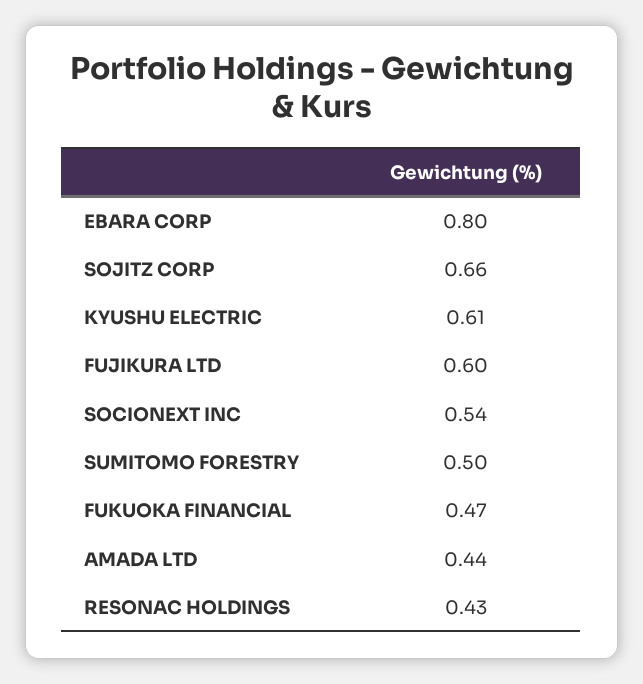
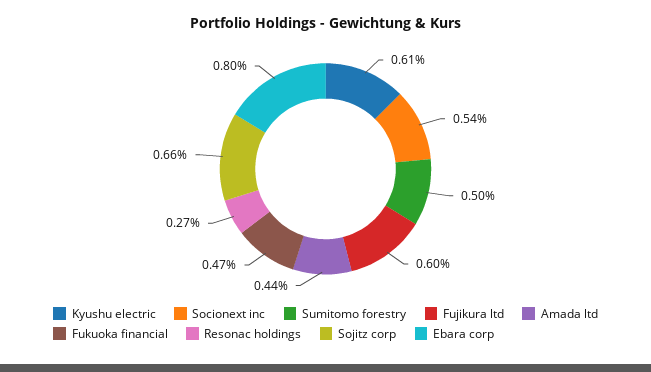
  {
    "EBARA CORP": 0.8,
    "SOJITZ CORP": 0.66,
    "KYUSHU ELECTRIC": 0.61,
    "FUJIKURA LTD": 0.6,
    "SOCIONEXT INC": 0.54,
    "SUMITOMO FORESTRY": 0.5,
    "FUKUOKA FINANCIAL": 0.47,
    "AMADA LTD": 0.44,
-   "RESONAC HOLDINGS": 0.43
+   "RESONAC HOLDINGS": 0.27
  }

